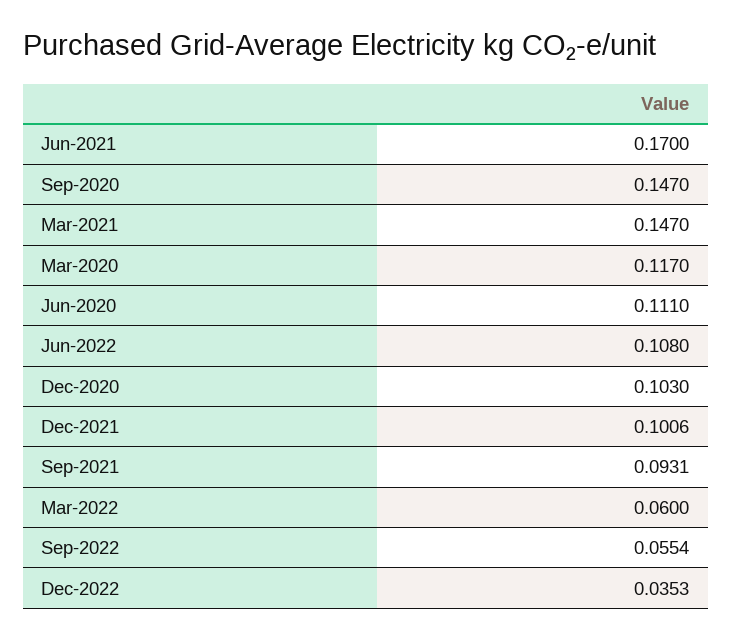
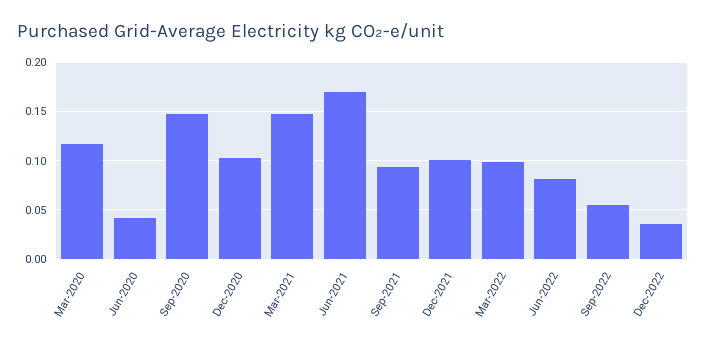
  {
    "Jun-2021": 0.17,
    "Sep-2020": 0.147,
    "Mar-2021": 0.147,
    "Mar-2020": 0.117,
-   "Jun-2020": 0.111,
+   "Jun-2020": 0.04,
-   "Jun-2022": 0.108,
+   "Jun-2022": 0.08,
    "Dec-2020": 0.103,
    "Dec-2021": 0.1006,
    "Sep-2021": 0.0931,
-   "Mar-2022": 0.06,
+   "Mar-2022": 0.1,
    "Sep-2022": 0.0554,
    "Dec-2022": 0.0353
  }

